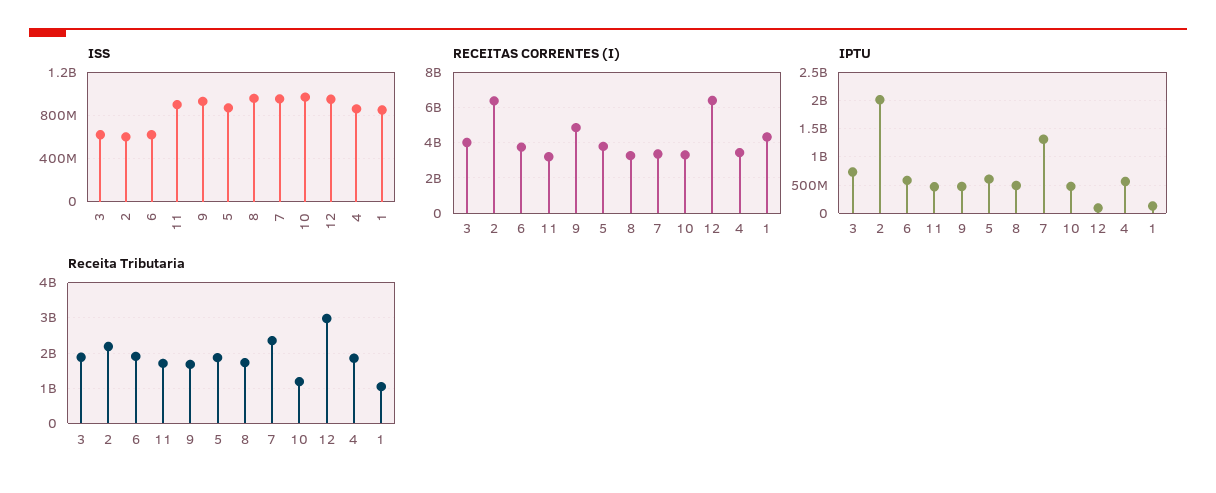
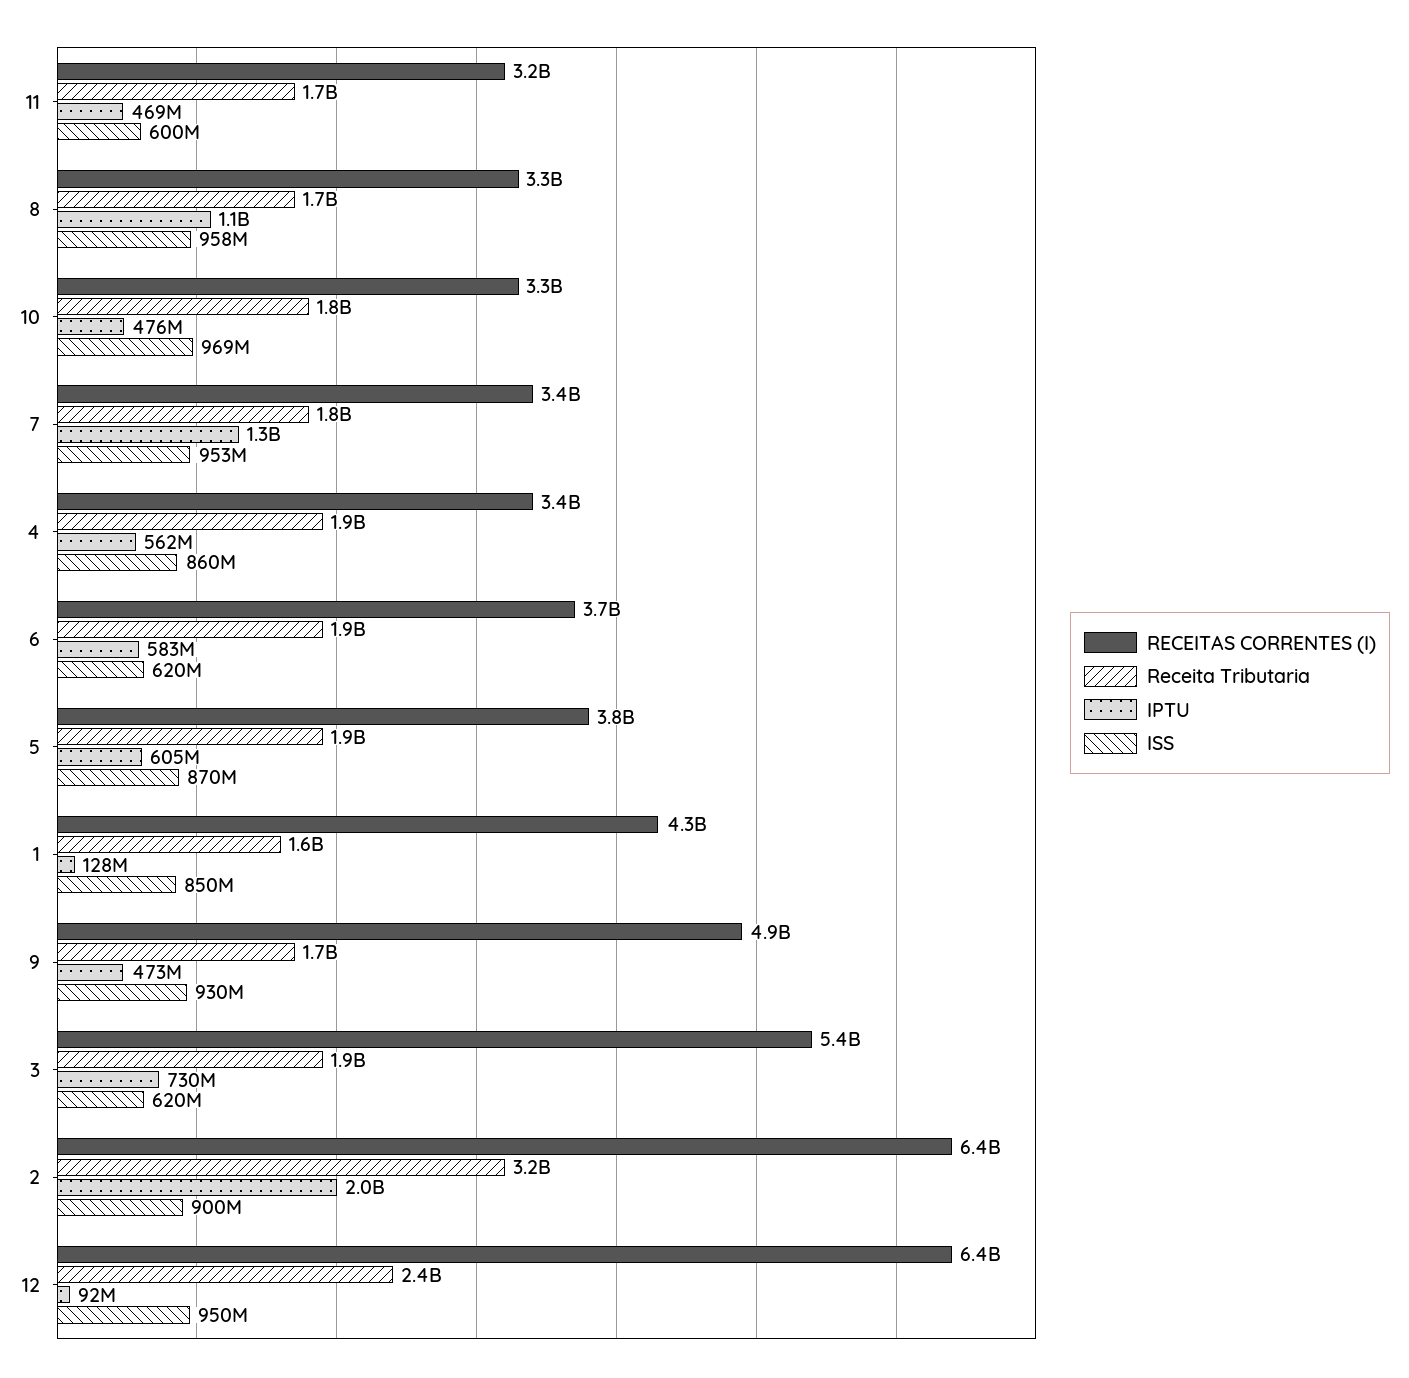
  {
    "ISS": {
      "3": 620000000,
-     "2": 600000000,
+     "2": 900000000,
      "6": 620000000,
-     "11": 900000000,
+     "11": 600000000,
      "9": 930000000,
      "5": 870000000,
      "8": 958000000,
      "7": 953000000,
      "10": 969000000,
      "12": 950000000,
      "4": 860000000,
      "1": 850000000
    },
    "RECEITAS CORRENTES (I)": {
-     "3": 4000000000,
+     "3": 5400000000,
      "2": 6400000000,
      "6": 3700000000,
      "11": 3200000000,
      "9": 4900000000,
      "5": 3800000000,
      "8": 3300000000,
      "7": 3400000000,
      "10": 3300000000,
      "12": 6400000000,
      "4": 3400000000,
      "1": 4300000000
    },
    "IPTU": {
      "3": 730000000,
      "2": 2000000000,
      "6": 583000000,
      "11": 469000000,
      "9": 473000000,
      "5": 605000000,
-     "8": 500000000,
+     "8": 1100000000,
      "7": 1300000000,
      "10": 476000000,
      "12": 92000000,
      "4": 562000000,
      "1": 128000000
    },
    "Receita Tributaria": {
      "3": 1900000000,
-     "2": 2200000000,
+     "2": 3200000000,
      "6": 1900000000,
      "11": 1700000000,
      "9": 1700000000,
      "5": 1900000000,
      "8": 1700000000,
-     "7": 2400000000,
+     "7": 1800000000,
-     "10": 1200000000,
+     "10": 1800000000,
-     "12": 3000000000,
+     "12": 2400000000,
      "4": 1900000000,
-     "1": 1000000000
+     "1": 1600000000
    }
  }

